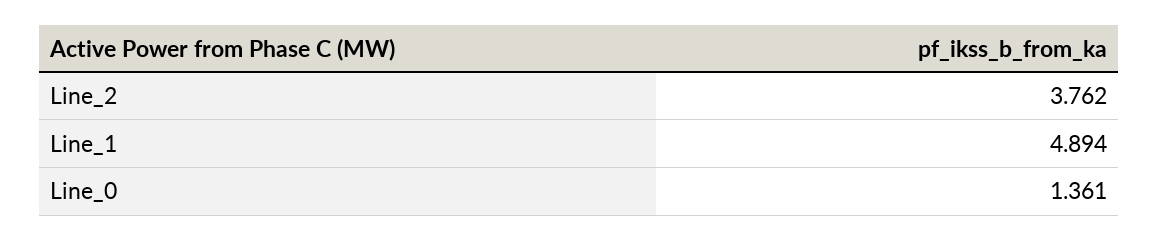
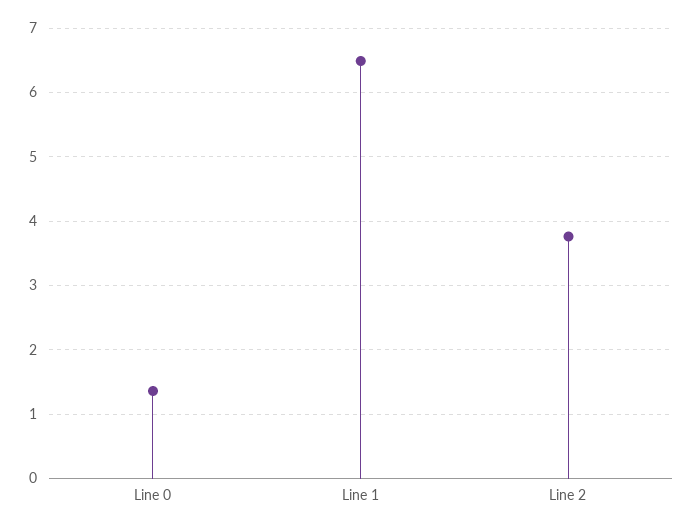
  {
    "Line_2": 3.762,
-   "Line_1": 4.894,
+   "Line_1": 6.5,
    "Line_0": 1.361
  }

